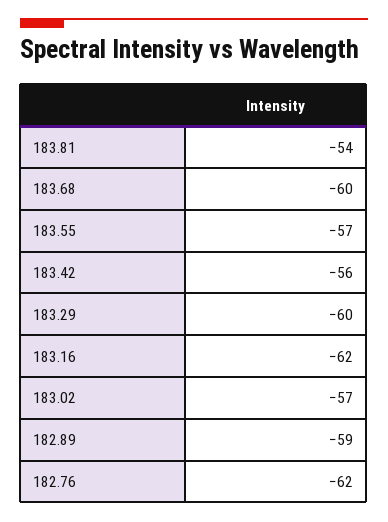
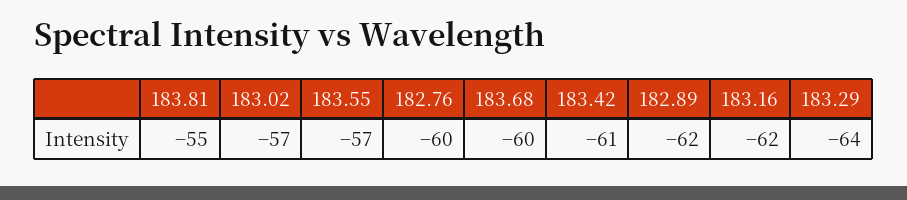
  {
-   "183.81": -54,
+   "183.81": -55,
    "183.68": -60,
    "183.55": -57,
-   "183.42": -56,
+   "183.42": -61,
-   "183.29": -60,
+   "183.29": -64,
    "183.16": -62,
    "183.02": -57,
-   "182.89": -59,
+   "182.89": -62,
-   "182.76": -62
+   "182.76": -60
  }

